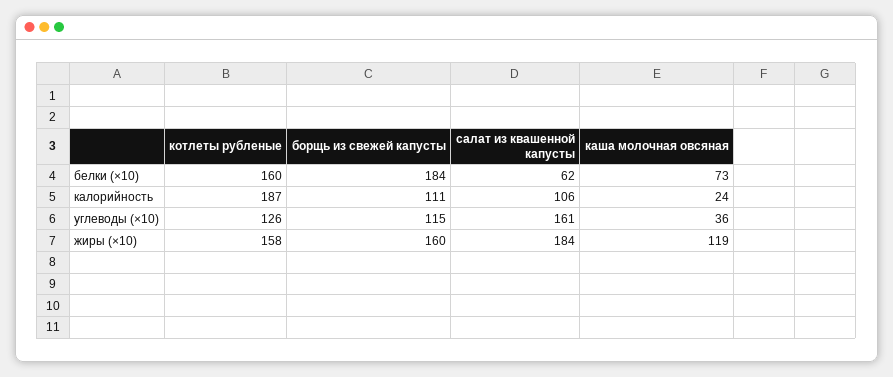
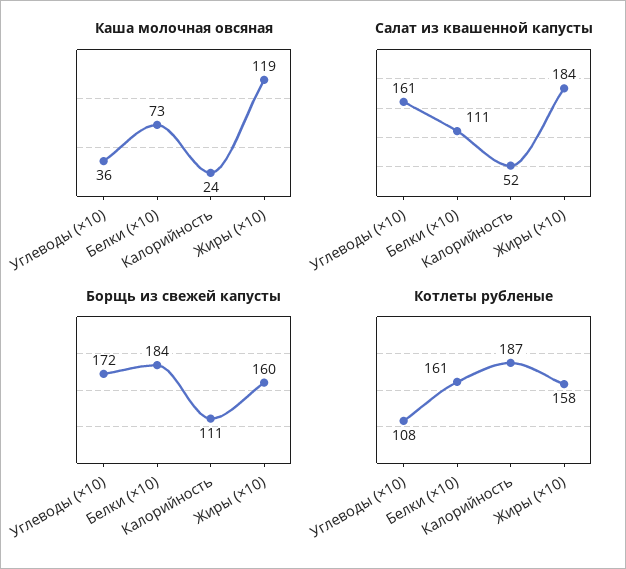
  {
    "котлеты рубленые": {
-     "белки (×10)": 160,
+     "белки (×10)": 161,
      "калорийность": 187,
-     "углеводы (×10)": 126,
+     "углеводы (×10)": 108,
      "жиры (×10)": 158
    },
    "борщь из свежей капусты": {
      "белки (×10)": 184,
      "калорийность": 111,
-     "углеводы (×10)": 115,
+     "углеводы (×10)": 172,
      "жиры (×10)": 160
    },
    "салат из квашенной капусты": {
-     "белки (×10)": 62,
+     "белки (×10)": 111,
-     "калорийность": 106,
+     "калорийность": 52,
      "углеводы (×10)": 161,
      "жиры (×10)": 184
    },
    "каша молочная овсяная": {
      "белки (×10)": 73,
      "калорийность": 24,
      "углеводы (×10)": 36,
      "жиры (×10)": 119
    }
  }

